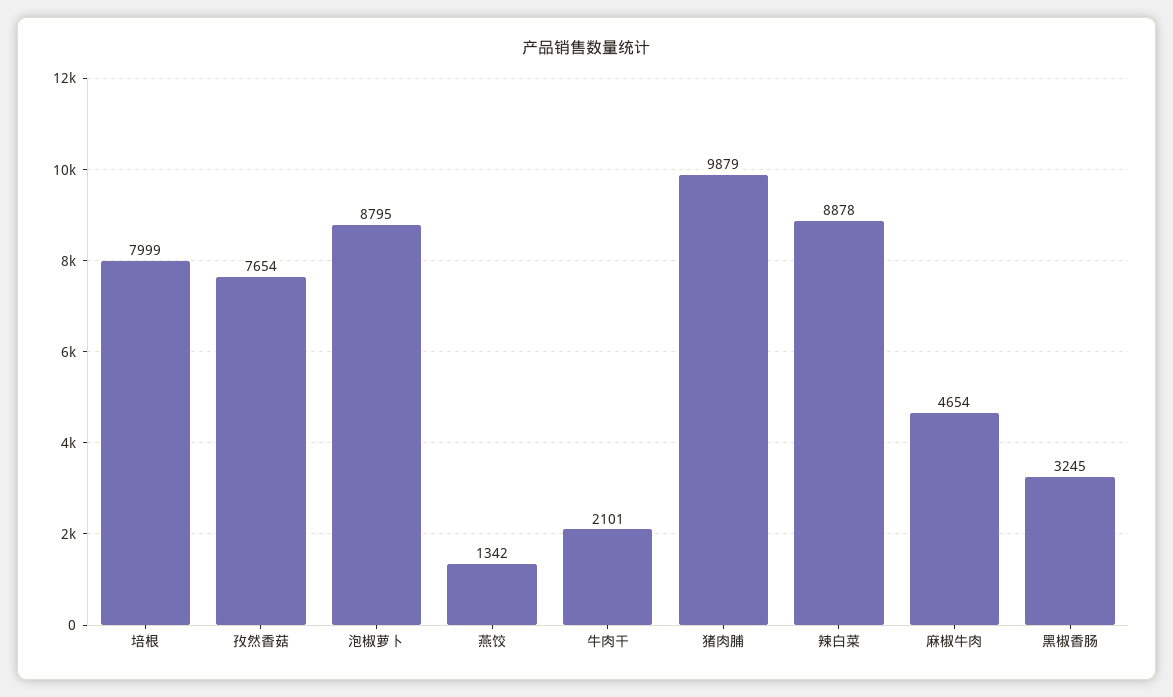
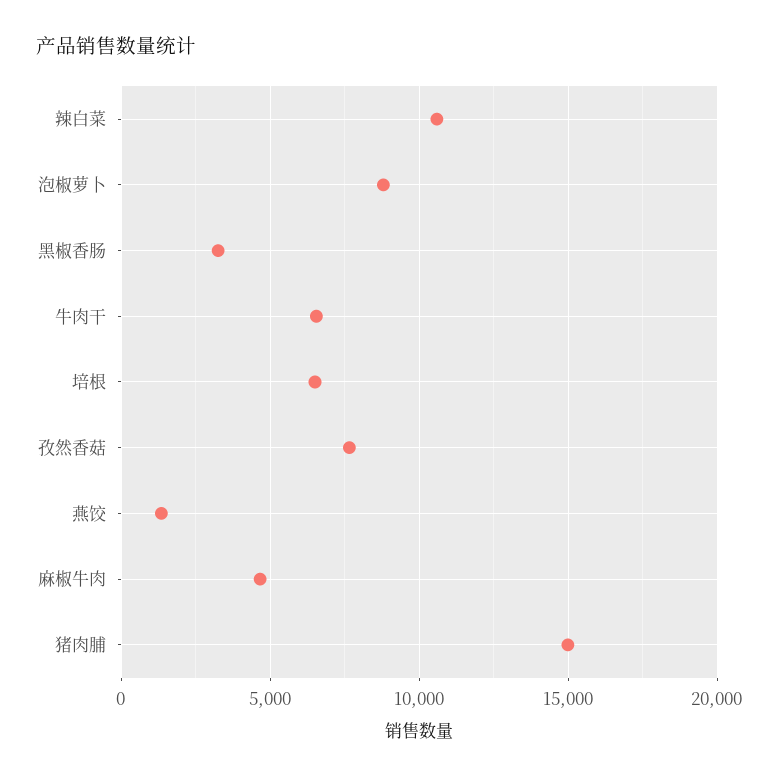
  {
-   "培根": 7999,
+   "培根": 6500,
    "孜然香菇": 7654,
    "泡椒萝卜": 8795,
    "燕饺": 1342,
-   "牛肉干": 2101,
+   "牛肉干": 6500,
-   "猪肉脯": 9879,
+   "猪肉脯": 15000,
-   "辣白菜": 8878,
+   "辣白菜": 10500,
    "麻椒牛肉": 4654,
    "黑椒香肠": 3245
  }

